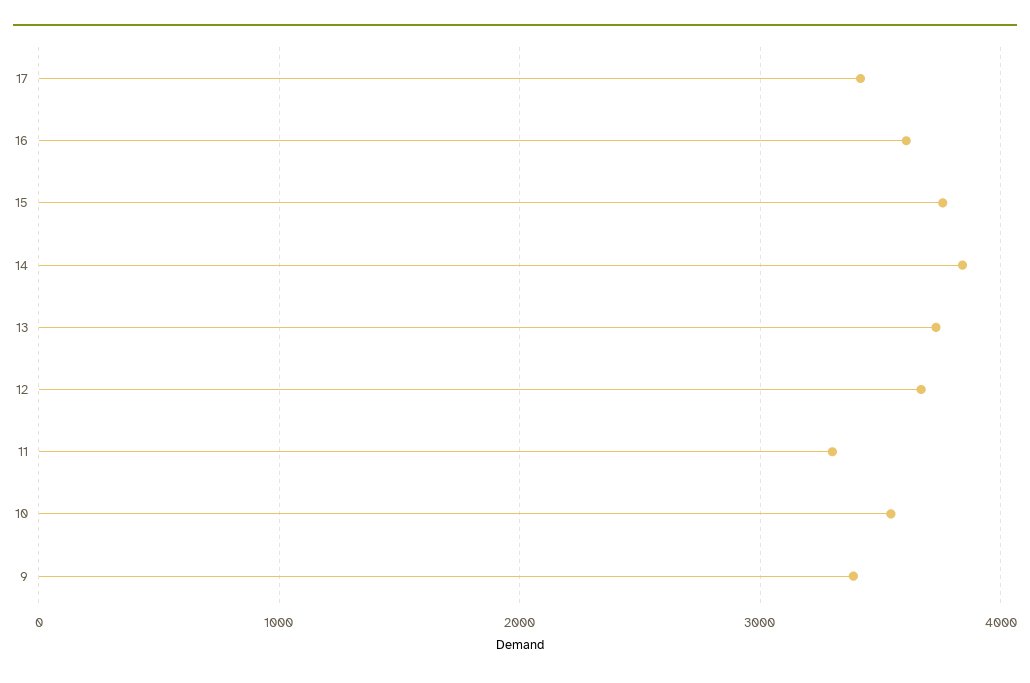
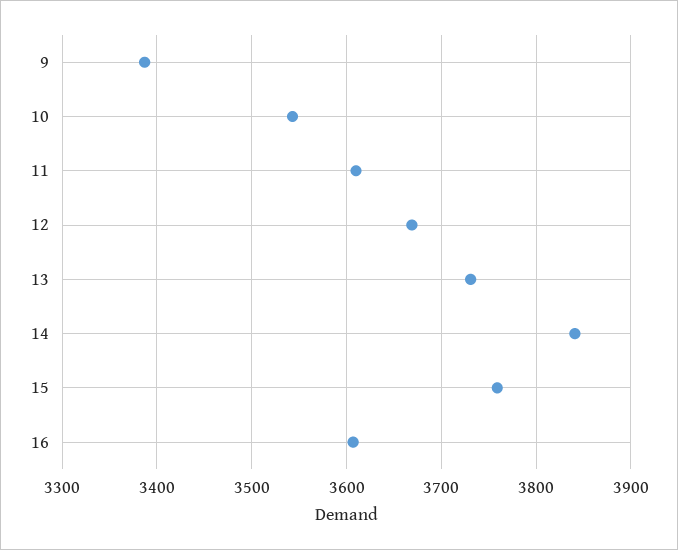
  {
-   "17": 3400,
    "16": 3610,
    "15": 3760,
    "14": 3840,
    "13": 3730,
    "12": 3670,
-   "11": 3300,
+   "11": 3610,
    "10": 3540,
    "9": 3390
  }

